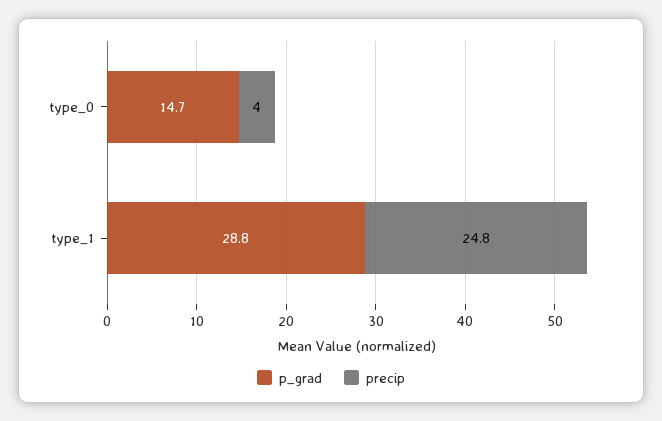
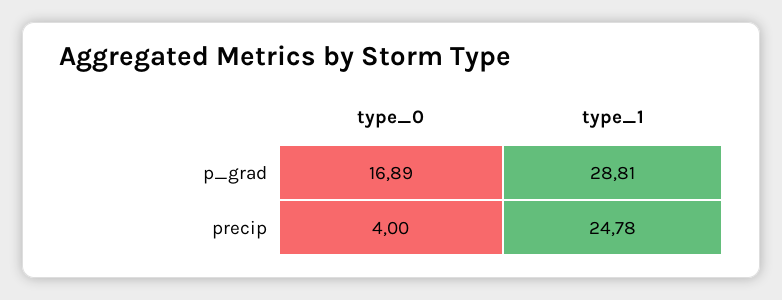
  {
    "p_grad": {
-     "type_0": 14.7,
+     "type_0": 16.89,
      "type_1": 28.81
    },
    "precip": {
      "type_0": 4,
      "type_1": 24.78
    }
  }

